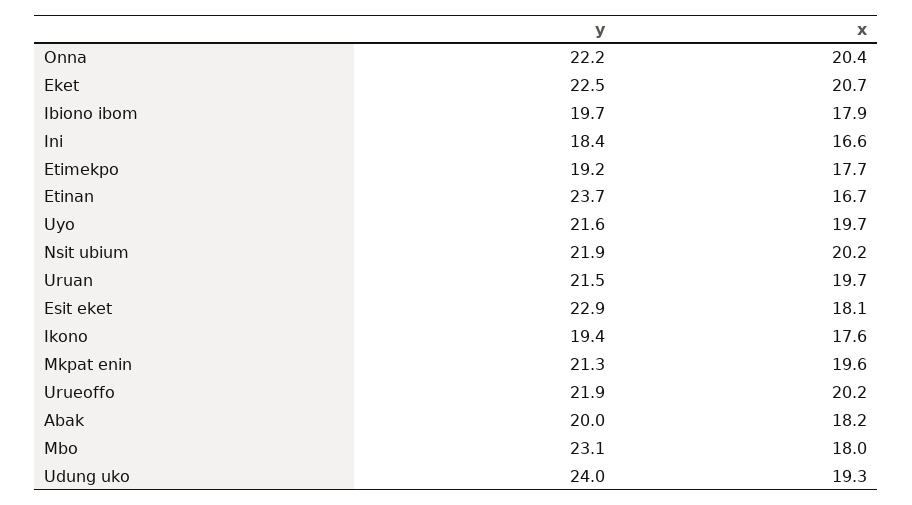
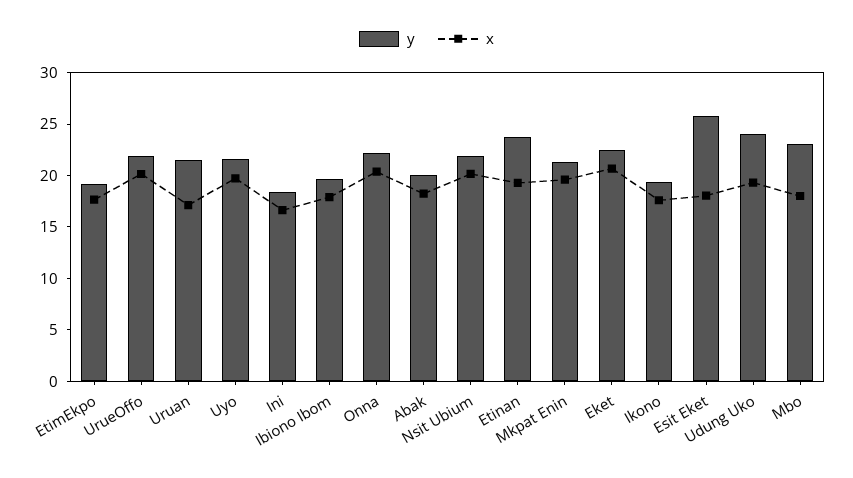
  {
    "y": {
      "Onna": 22.2,
      "Eket": 22.5,
      "Ibiono ibom": 19.7,
      "Ini": 18.4,
      "Etimekpo": 19.2,
      "Etinan": 23.7,
      "Uyo": 21.6,
      "Nsit ubium": 21.9,
      "Uruan": 21.5,
-     "Esit eket": 22.9,
+     "Esit eket": 26,
      "Ikono": 19.4,
      "Mkpat enin": 21.3,
      "Urueoffo": 21.9,
      "Abak": 20,
      "Mbo": 23.1,
      "Udung uko": 24
    },
    "x": {
      "Onna": 20.4,
      "Eket": 20.7,
      "Ibiono ibom": 17.9,
      "Ini": 16.6,
      "Etimekpo": 17.7,
-     "Etinan": 16.7,
+     "Etinan": 19,
      "Uyo": 19.7,
      "Nsit ubium": 20.2,
-     "Uruan": 19.7,
+     "Uruan": 17,
      "Esit eket": 18.1,
      "Ikono": 17.6,
      "Mkpat enin": 19.6,
      "Urueoffo": 20.2,
      "Abak": 18.2,
      "Mbo": 18,
      "Udung uko": 19.3
    }
  }

